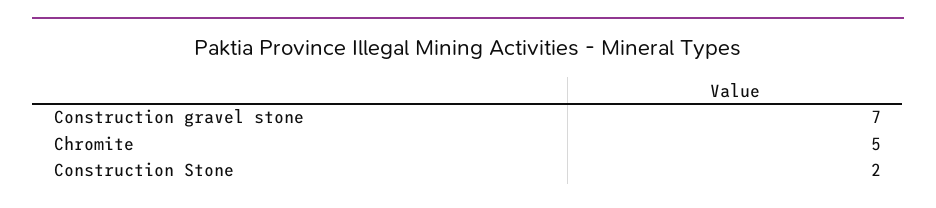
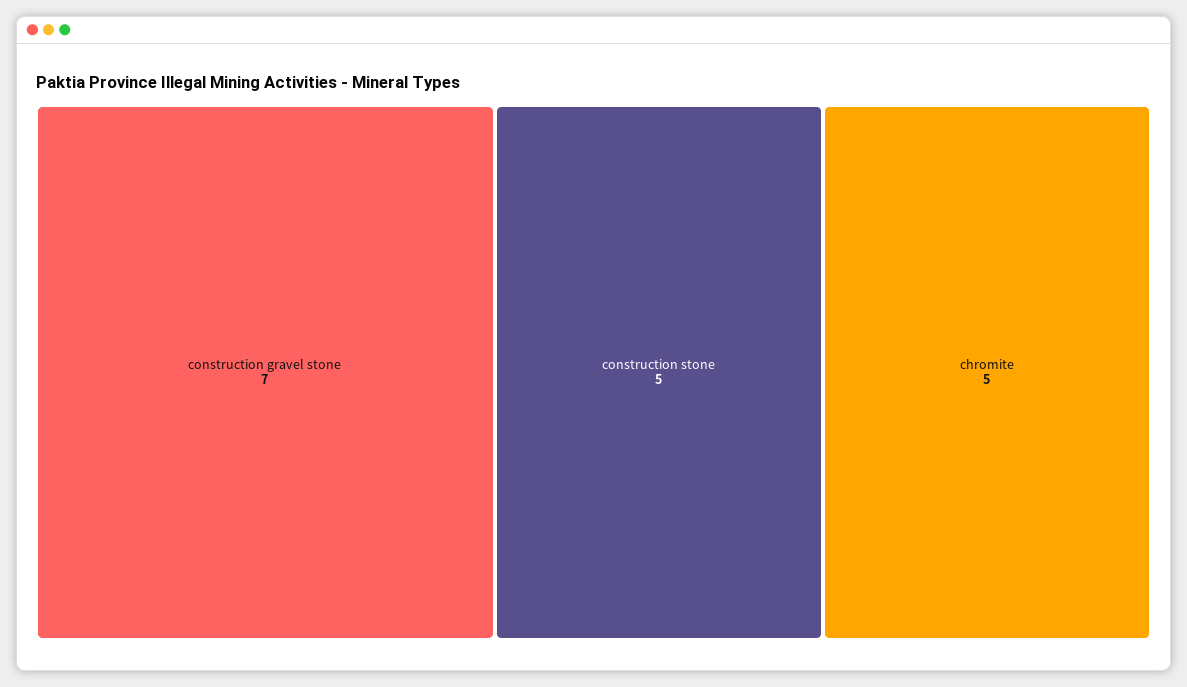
  {
    "Construction gravel stone": 7,
    "Chromite": 5,
-   "Construction Stone": 2
+   "Construction Stone": 5
  }

